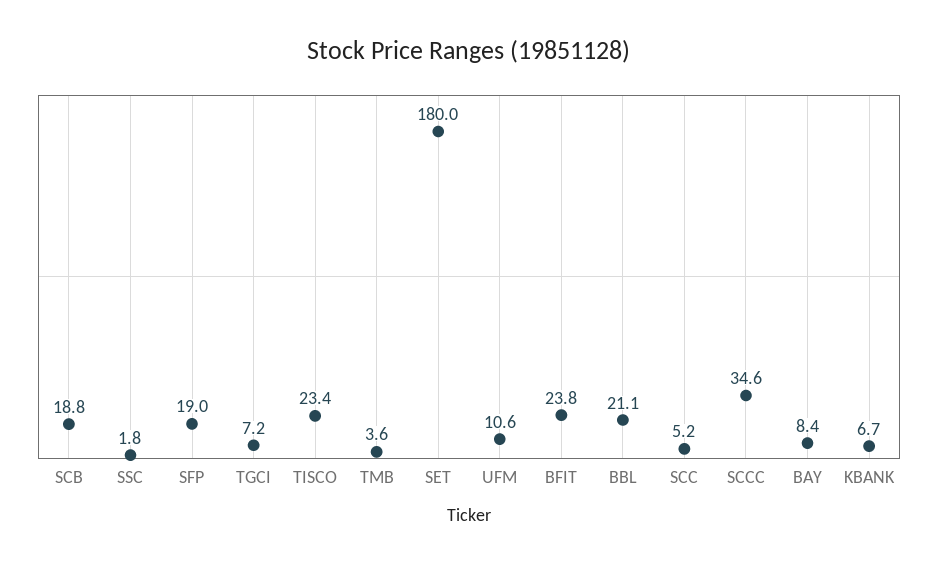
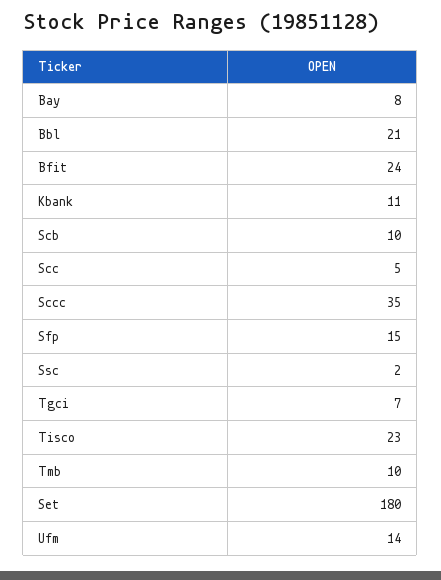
  {
-   "SCB": 18.8,
+   "SCB": 10,
    "SSC": 1.8,
-   "SFP": 19,
+   "SFP": 15,
    "TGCI": 7.2,
    "TISCO": 23.4,
-   "TMB": 3.6,
+   "TMB": 10,
    "SET": 180,
-   "UFM": 10.6,
+   "UFM": 14,
    "BFIT": 23.8,
    "BBL": 21.1,
    "SCC": 5.2,
    "SCCC": 34.6,
    "BAY": 8.4,
-   "KBANK": 6.7
+   "KBANK": 11
  }

